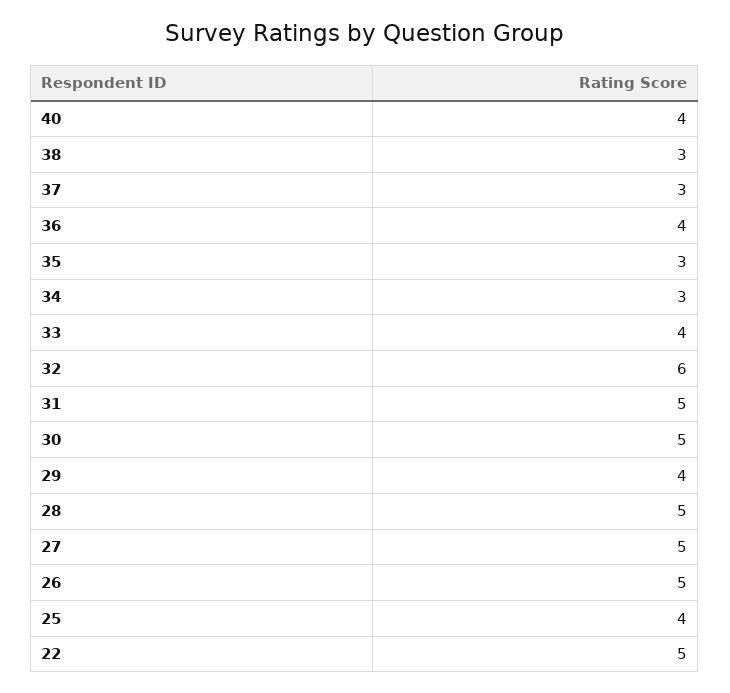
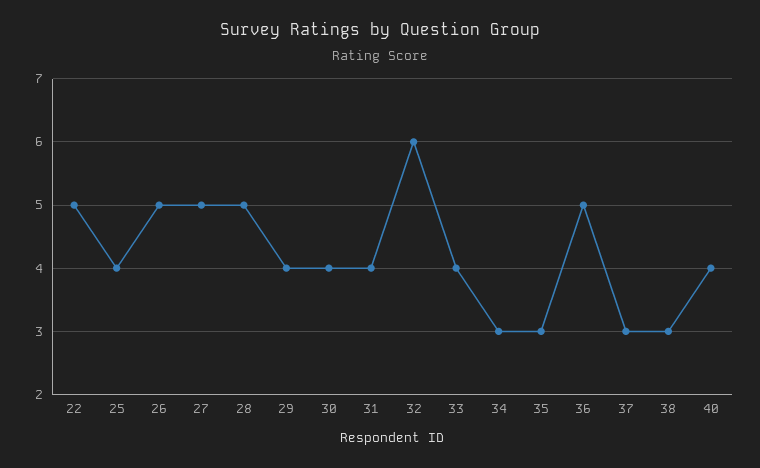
  {
    "40": 4,
    "38": 3,
    "37": 3,
-   "36": 4,
+   "36": 5,
    "35": 3,
    "34": 3,
    "33": 4,
    "32": 6,
-   "31": 5,
+   "31": 4,
-   "30": 5,
+   "30": 4,
    "29": 4,
    "28": 5,
    "27": 5,
    "26": 5,
    "25": 4,
    "22": 5
  }

